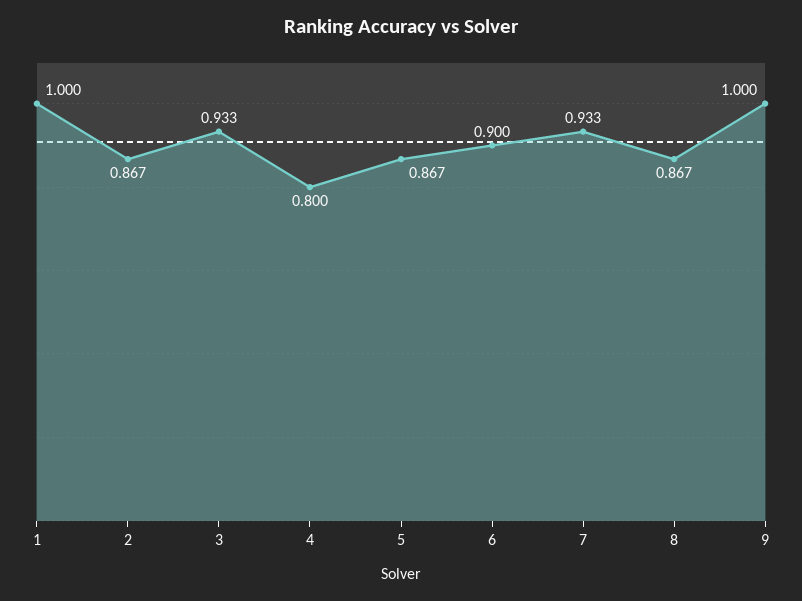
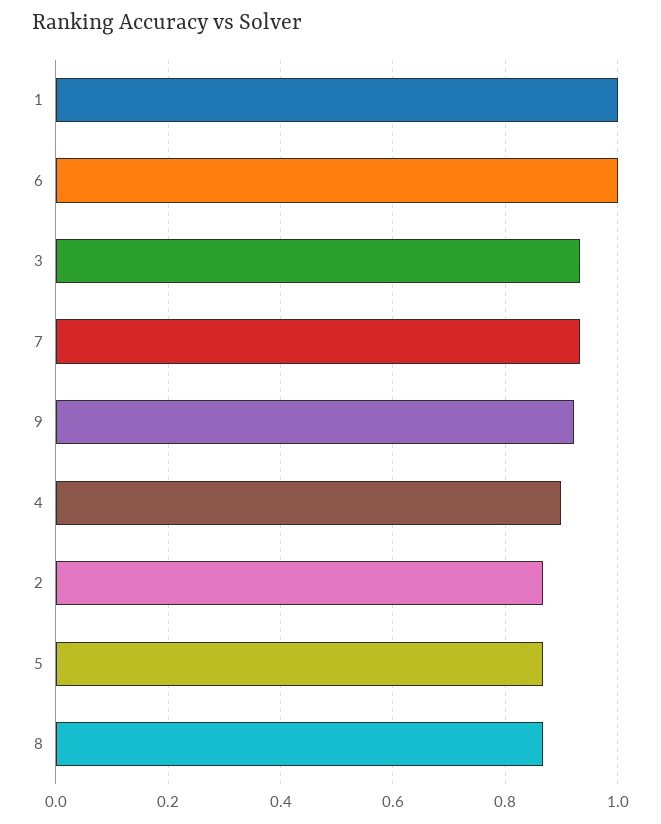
  {
    "1": 1,
    "2": 0.867,
    "3": 0.933,
-   "4": 0.8,
+   "4": 0.9,
    "5": 0.867,
-   "6": 0.9,
+   "6": 1,
    "7": 0.933,
    "8": 0.867,
-   "9": 1
+   "9": 0.92
  }

